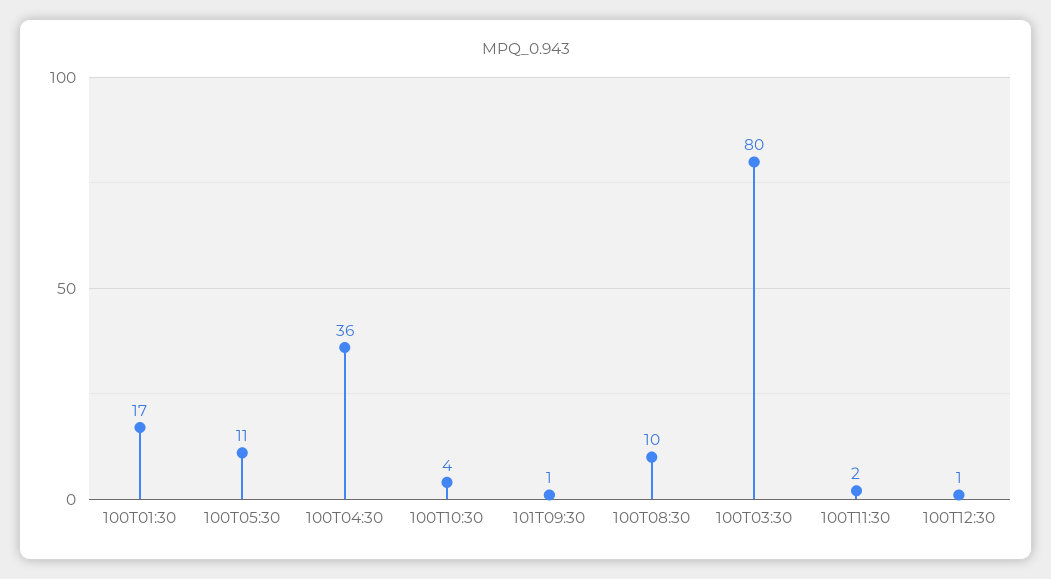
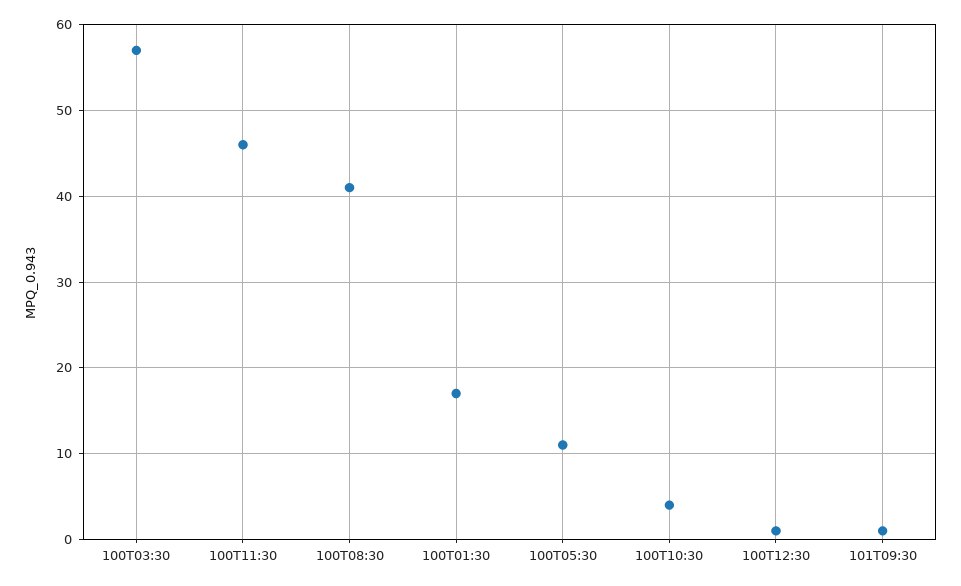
  {
    "100T01:30": 17,
    "100T05:30": 11,
-   "100T04:30": 36,
    "100T10:30": 4,
    "101T09:30": 1,
-   "100T08:30": 10,
+   "100T08:30": 41,
-   "100T03:30": 80,
+   "100T03:30": 57,
-   "100T11:30": 2,
+   "100T11:30": 46,
    "100T12:30": 1
  }

